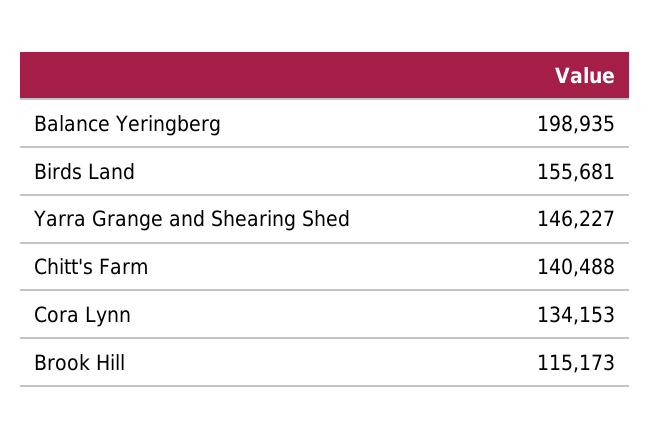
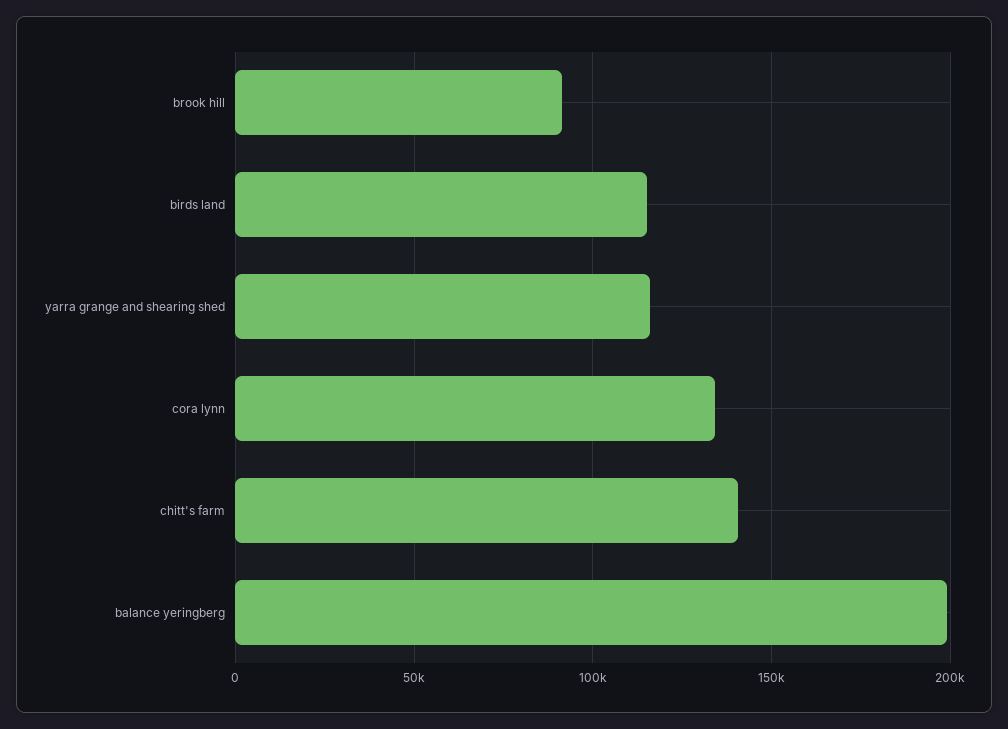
  {
    "Balance Yeringberg": 198935,
-   "Birds Land": 155681,
+   "Birds Land": 115000,
-   "Yarra Grange and Shearing Shed": 146227,
+   "Yarra Grange and Shearing Shed": 115000,
    "Chitt's Farm": 140488,
    "Cora Lynn": 134153,
-   "Brook Hill": 115173
+   "Brook Hill": 90000
  }

